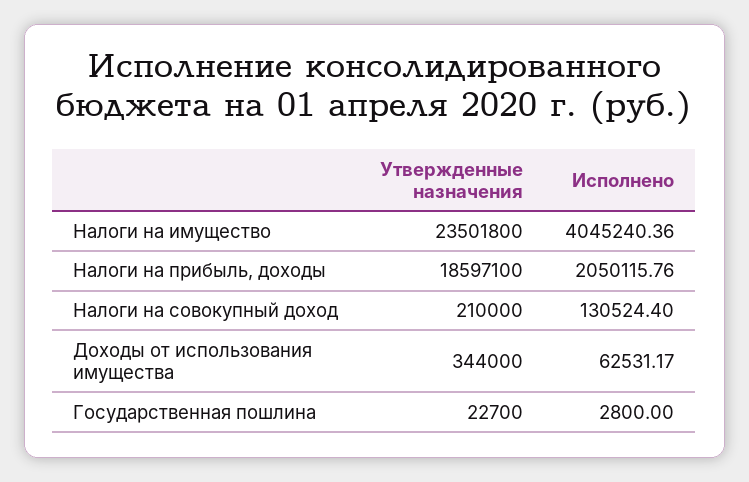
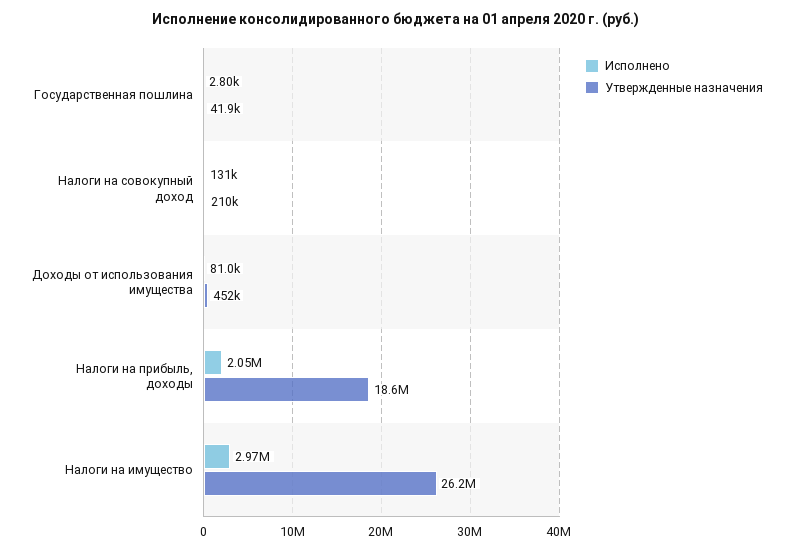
  {
    "Утвержденные назначения": {
-     "Налоги на имущество": 23501800,
+     "Налоги на имущество": 26200000,
      "Налоги на прибыль, доходы": 18597100,
      "Налоги на совокупный доход": 210000,
-     "Доходы от использования имущества": 344000,
+     "Доходы от использования имущества": 452000,
-     "Государственная пошлина": 22700
+     "Государственная пошлина": 41900
    },
    "Исполнено": {
-     "Налоги на имущество": 4045240.36,
+     "Налоги на имущество": 2970000,
      "Налоги на прибыль, доходы": 2050115.76,
      "Налоги на совокупный доход": 130524.4,
-     "Доходы от использования имущества": 62531.17,
+     "Доходы от использования имущества": 81000,
      "Государственная пошлина": 2800
    }
  }

